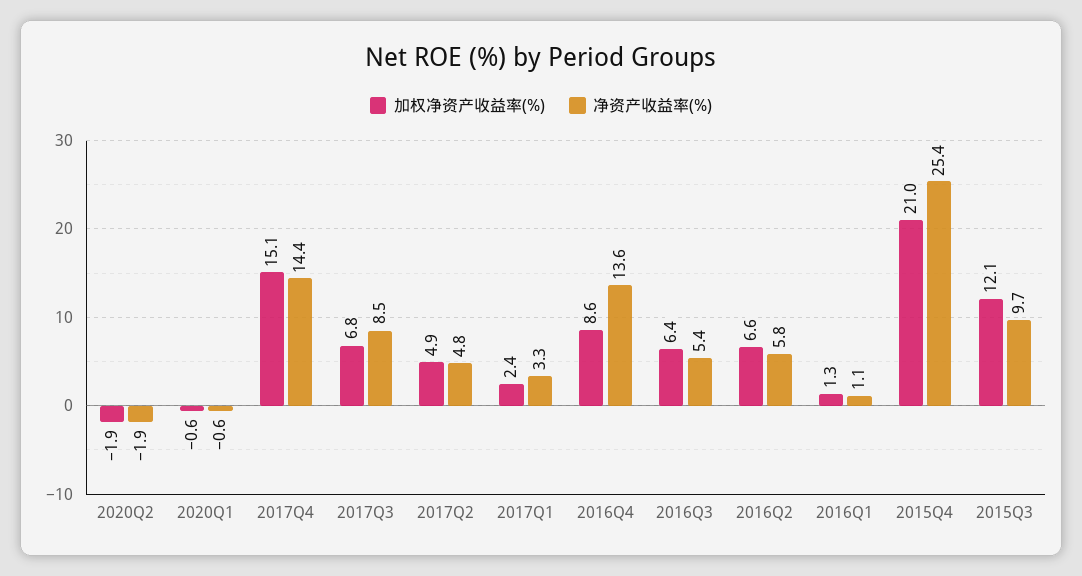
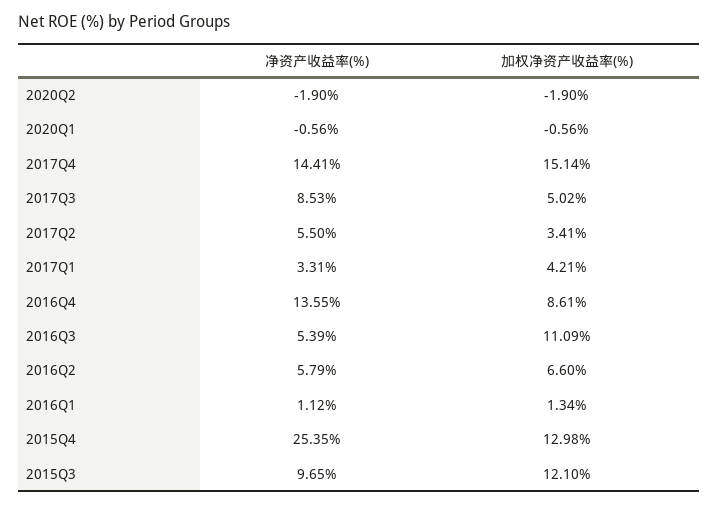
  {
    "加权净资产收益率(%)": {
      "2020Q2": -1.9,
      "2020Q1": -0.56,
      "2017Q4": 15.14,
-     "2017Q3": 6.8,
+     "2017Q3": 5.02,
-     "2017Q2": 4.9,
+     "2017Q2": 3.41,
-     "2017Q1": 2.4,
+     "2017Q1": 4.21,
      "2016Q4": 8.61,
-     "2016Q3": 6.4,
+     "2016Q3": 11.09,
      "2016Q2": 6.6,
      "2016Q1": 1.34,
-     "2015Q4": 21,
+     "2015Q4": 12.98,
      "2015Q3": 12.1
    },
    "净资产收益率(%)": {
      "2020Q2": -1.9,
      "2020Q1": -0.56,
      "2017Q4": 14.41,
      "2017Q3": 8.53,
-     "2017Q2": 4.8,
+     "2017Q2": 5.5,
      "2017Q1": 3.31,
      "2016Q4": 13.55,
      "2016Q3": 5.39,
      "2016Q2": 5.79,
      "2016Q1": 1.12,
      "2015Q4": 25.35,
      "2015Q3": 9.65
    }
  }

